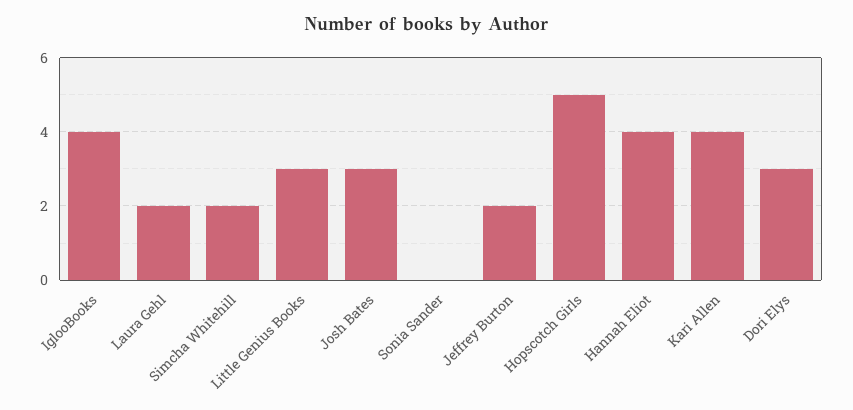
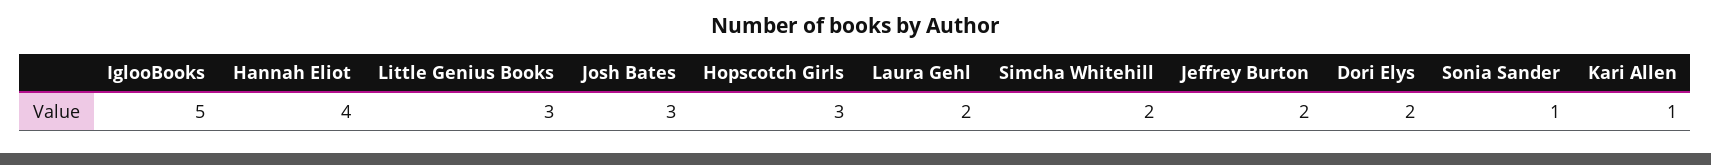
  {
-   "IglooBooks": 4,
+   "IglooBooks": 5,
    "Laura Gehl": 2,
    "Simcha Whitehill": 2,
    "Little Genius Books": 3,
    "Josh Bates": 3,
-   "Sonia Sander": 0,
+   "Sonia Sander": 1,
    "Jeffrey Burton": 2,
-   "Hopscotch Girls": 5,
+   "Hopscotch Girls": 3,
    "Hannah Eliot": 4,
-   "Kari Allen": 4,
+   "Kari Allen": 1,
-   "Dori Elys": 3
+   "Dori Elys": 2
  }

